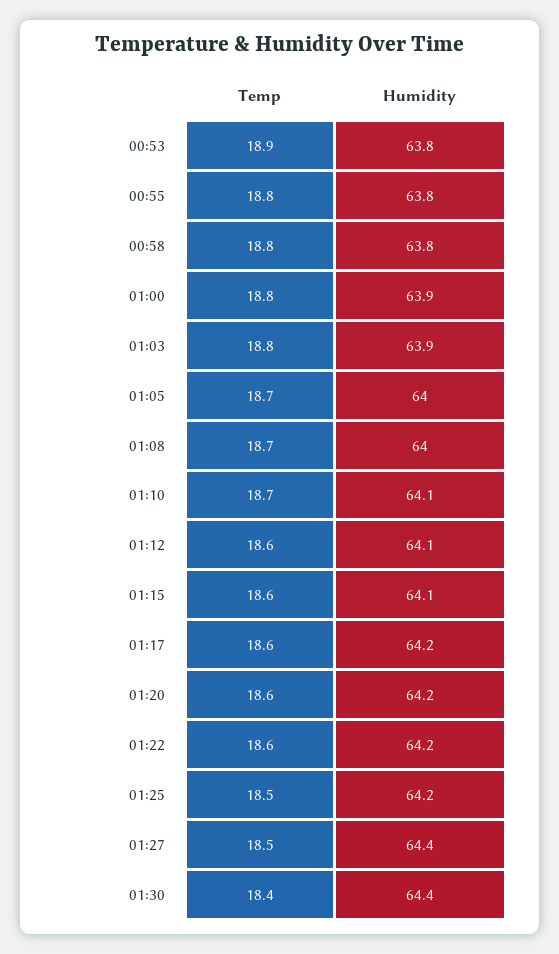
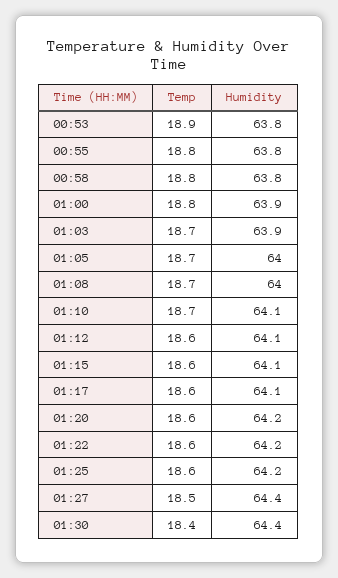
  {
    "Temp": {
      "00:53": 18.9,
      "00:55": 18.8,
      "00:58": 18.8,
      "01:00": 18.8,
-     "01:03": 18.8,
+     "01:03": 18.7,
      "01:05": 18.7,
      "01:08": 18.7,
      "01:10": 18.7,
      "01:12": 18.6,
      "01:15": 18.6,
      "01:17": 18.6,
      "01:20": 18.6,
      "01:22": 18.6,
-     "01:25": 18.5,
+     "01:25": 18.6,
      "01:27": 18.5,
      "01:30": 18.4
    },
    "Humidity": {
      "00:53": 63.8,
      "00:55": 63.8,
      "00:58": 63.8,
      "01:00": 63.9,
      "01:03": 63.9,
      "01:05": 64,
      "01:08": 64,
      "01:10": 64.1,
      "01:12": 64.1,
      "01:15": 64.1,
-     "01:17": 64.2,
+     "01:17": 64.1,
      "01:20": 64.2,
      "01:22": 64.2,
      "01:25": 64.2,
      "01:27": 64.4,
      "01:30": 64.4
    }
  }

